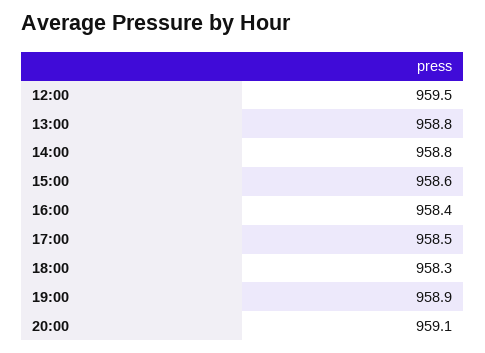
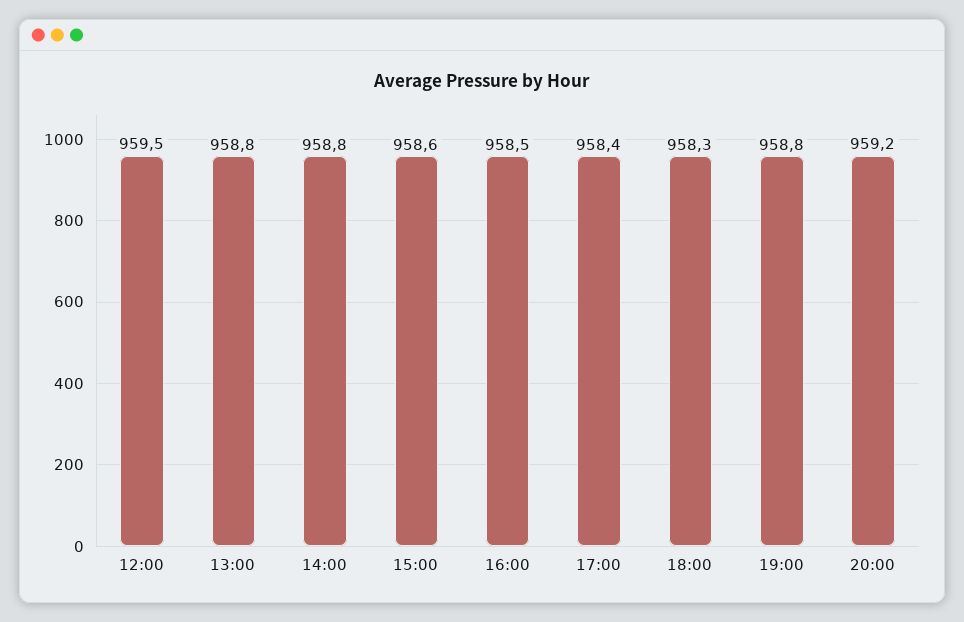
  {
    "12:00": 959.5,
    "13:00": 958.8,
    "14:00": 958.8,
    "15:00": 958.6,
-   "16:00": 958.4,
+   "16:00": 958.5,
-   "17:00": 958.5,
+   "17:00": 958.4,
    "18:00": 958.3,
-   "19:00": 958.9,
+   "19:00": 958.8,
-   "20:00": 959.1
+   "20:00": 959.2
  }

